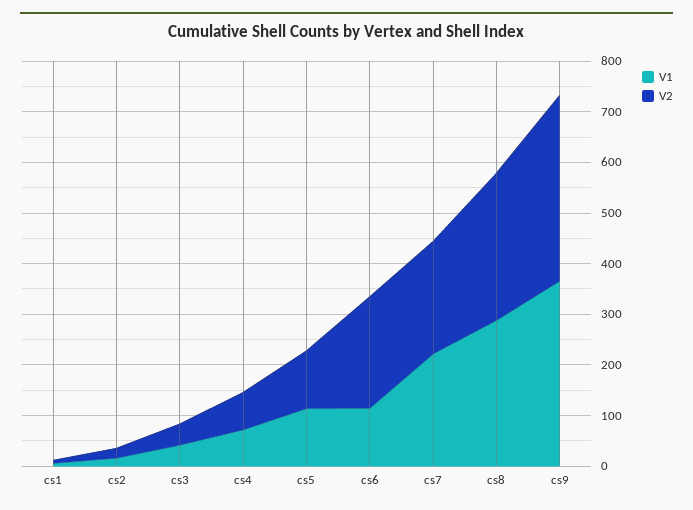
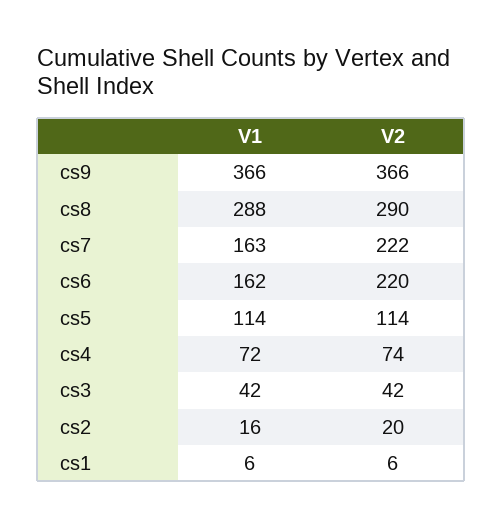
  {
    "V1": {
      "cs1": 6,
      "cs2": 16,
      "cs3": 42,
      "cs4": 72,
      "cs5": 114,
-     "cs6": 120,
+     "cs6": 162,
-     "cs7": 220,
+     "cs7": 163,
      "cs8": 288,
      "cs9": 366
    },
    "V2": {
      "cs1": 6,
      "cs2": 20,
      "cs3": 42,
      "cs4": 74,
      "cs5": 114,
      "cs6": 220,
      "cs7": 222,
      "cs8": 290,
      "cs9": 366
    }
  }

